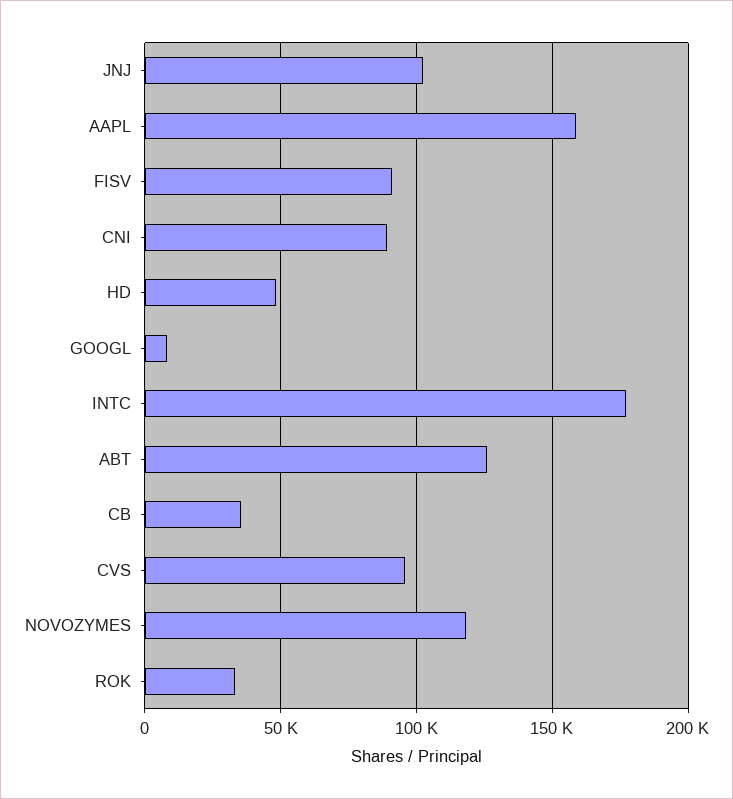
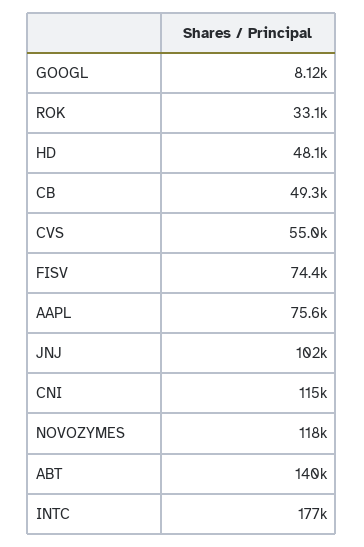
  {
    "JNJ": 102000,
-   "AAPL": 160000,
+   "AAPL": 75600,
-   "FISV": 90000,
+   "FISV": 74400,
-   "CNI": 90000,
+   "CNI": 115000,
    "HD": 48100,
    "GOOGL": 8120,
    "INTC": 177000,
-   "ABT": 125000,
+   "ABT": 140000,
-   "CB": 35000,
+   "CB": 49300,
-   "CVS": 95000,
+   "CVS": 55000,
    "NOVOZYMES": 118000,
    "ROK": 33100
  }

